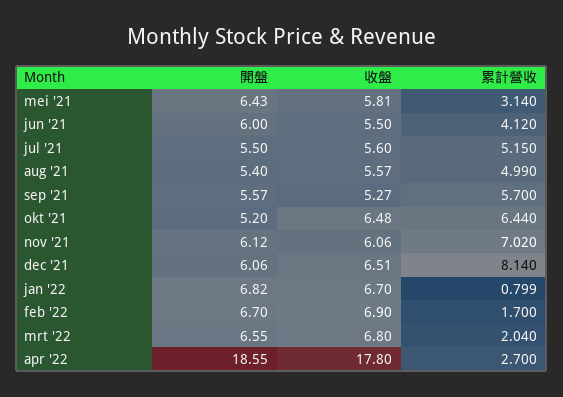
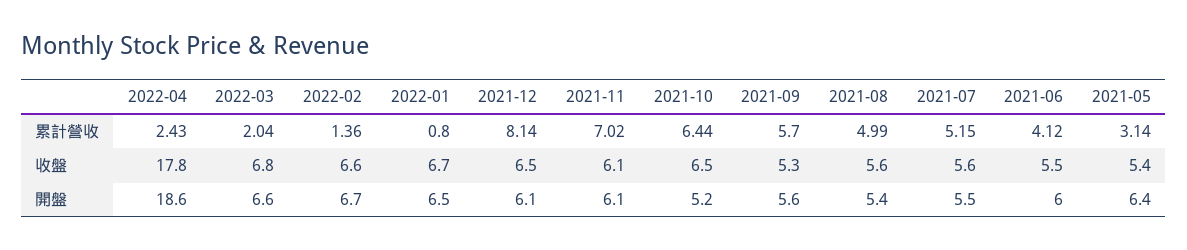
  {
    "開盤": {
      "mei '21": 6.43,
      "jun '21": 6,
      "jul '21": 5.5,
      "aug '21": 5.4,
      "sep '21": 5.57,
      "okt '21": 5.2,
      "nov '21": 6.12,
      "dec '21": 6.06,
-     "jan '22": 6.82,
+     "jan '22": 6.5,
      "feb '22": 6.7,
      "mrt '22": 6.55,
      "apr '22": 18.55
    },
    "收盤": {
-     "mei '21": 5.81,
+     "mei '21": 5.4,
      "jun '21": 5.5,
      "jul '21": 5.6,
      "aug '21": 5.57,
      "sep '21": 5.27,
      "okt '21": 6.48,
      "nov '21": 6.06,
      "dec '21": 6.51,
      "jan '22": 6.7,
-     "feb '22": 6.9,
+     "feb '22": 6.6,
      "mrt '22": 6.8,
      "apr '22": 17.8
    },
    "累計營收": {
      "mei '21": 3.14,
      "jun '21": 4.12,
      "jul '21": 5.15,
      "aug '21": 4.99,
      "sep '21": 5.7,
      "okt '21": 6.44,
      "nov '21": 7.02,
      "dec '21": 8.14,
      "jan '22": 0.799,
-     "feb '22": 1.7,
+     "feb '22": 1.36,
      "mrt '22": 2.04,
-     "apr '22": 2.7
+     "apr '22": 2.43
    }
  }

